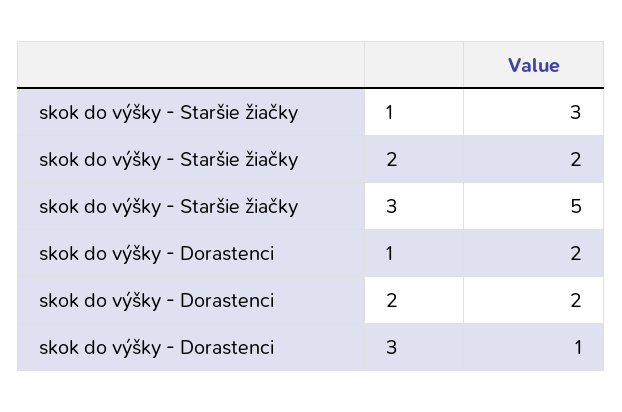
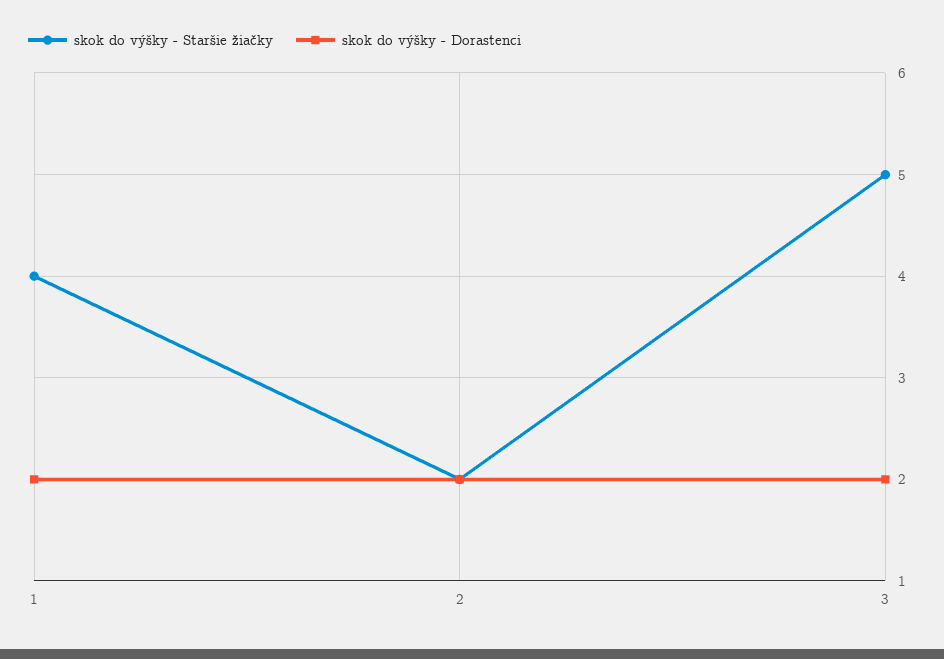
  {
    "skok do výšky - Staršie žiačky": {
-     "1": 3,
+     "1": 4,
      "2": 2,
      "3": 5
    },
    "skok do výšky - Dorastenci": {
      "1": 2,
      "2": 2,
-     "3": 1
+     "3": 2
    }
  }

